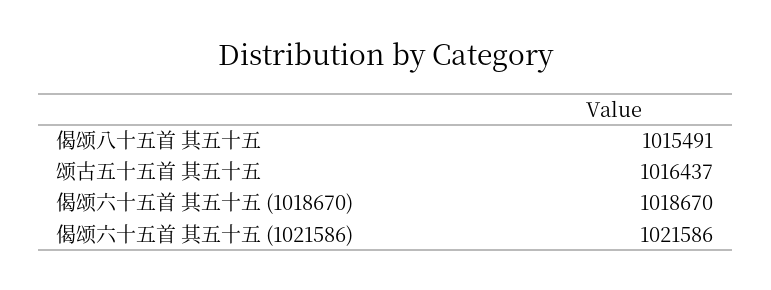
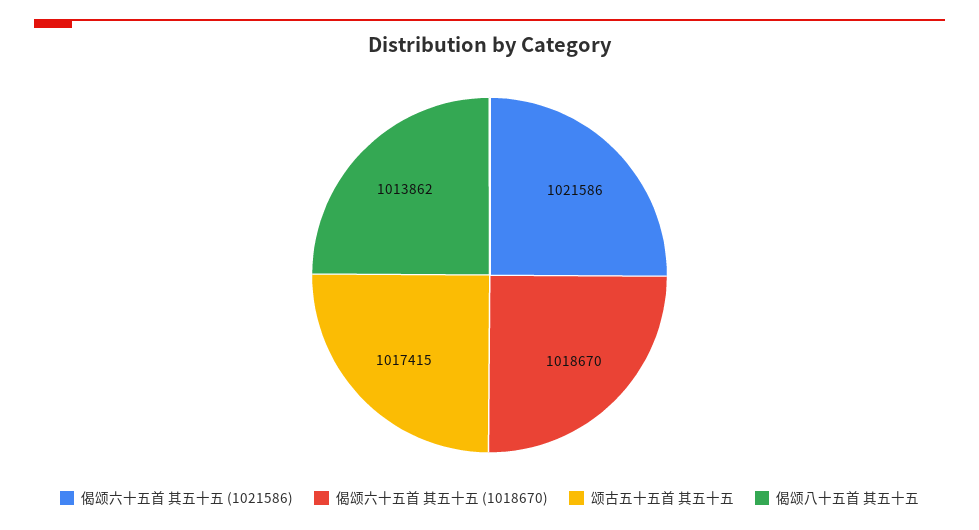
  {
-   "偈颂八十五首 其五十五": 1015491,
+   "偈颂八十五首 其五十五": 1013862,
-   "颂古五十五首 其五十五": 1016437,
+   "颂古五十五首 其五十五": 1017415,
    "偈颂六十五首 其五十五 (1018670)": 1018670,
    "偈颂六十五首 其五十五 (1021586)": 1021586
  }

